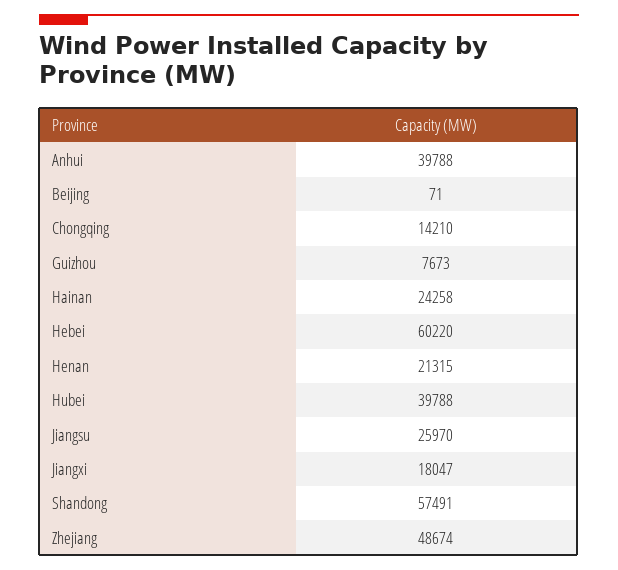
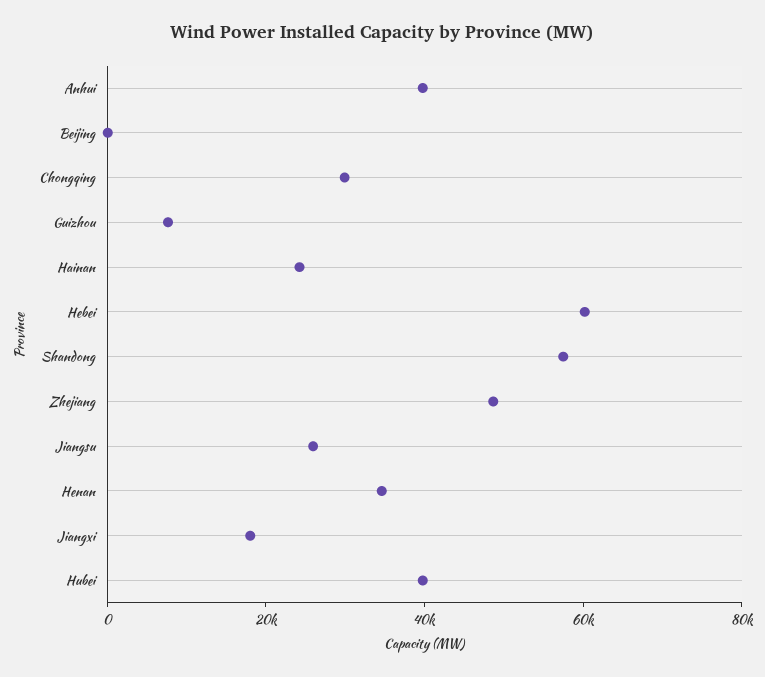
  {
    "Anhui": 39788,
    "Beijing": 71,
-   "Chongqing": 14210,
+   "Chongqing": 30000,
    "Guizhou": 7673,
    "Hainan": 24258,
    "Hebei": 60220,
-   "Henan": 21315,
+   "Henan": 35000,
    "Hubei": 39788,
    "Jiangsu": 25970,
    "Jiangxi": 18047,
    "Shandong": 57491,
    "Zhejiang": 48674
  }

